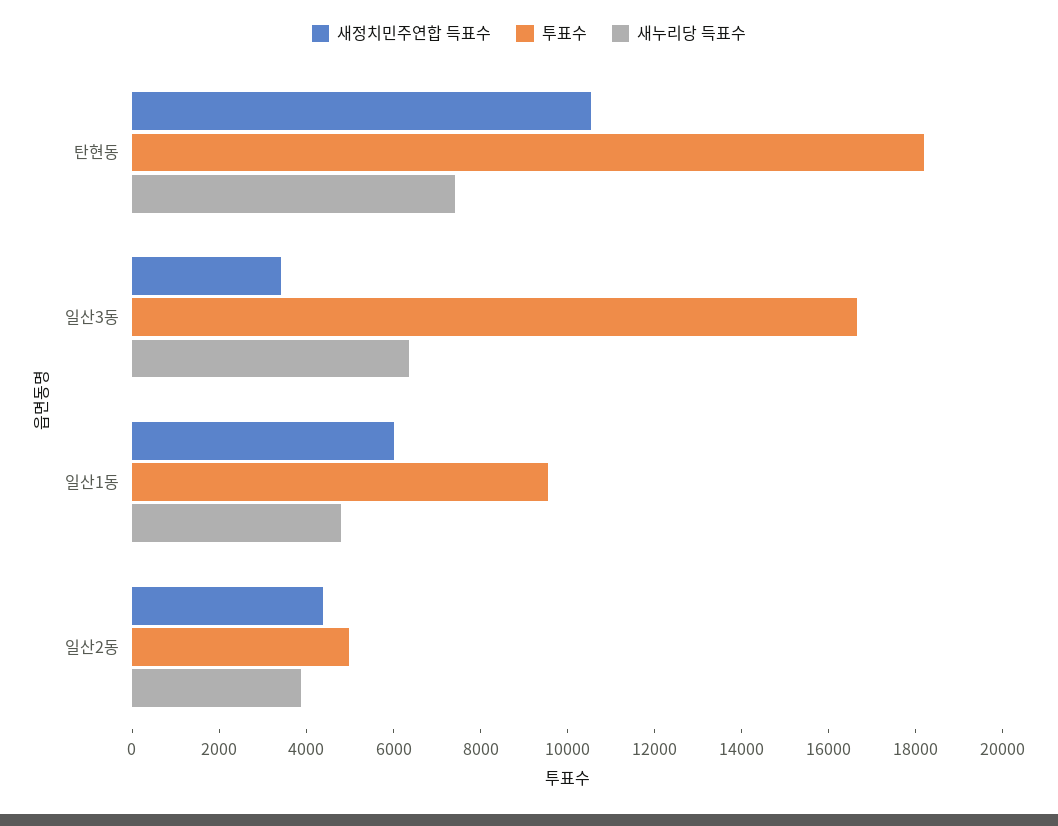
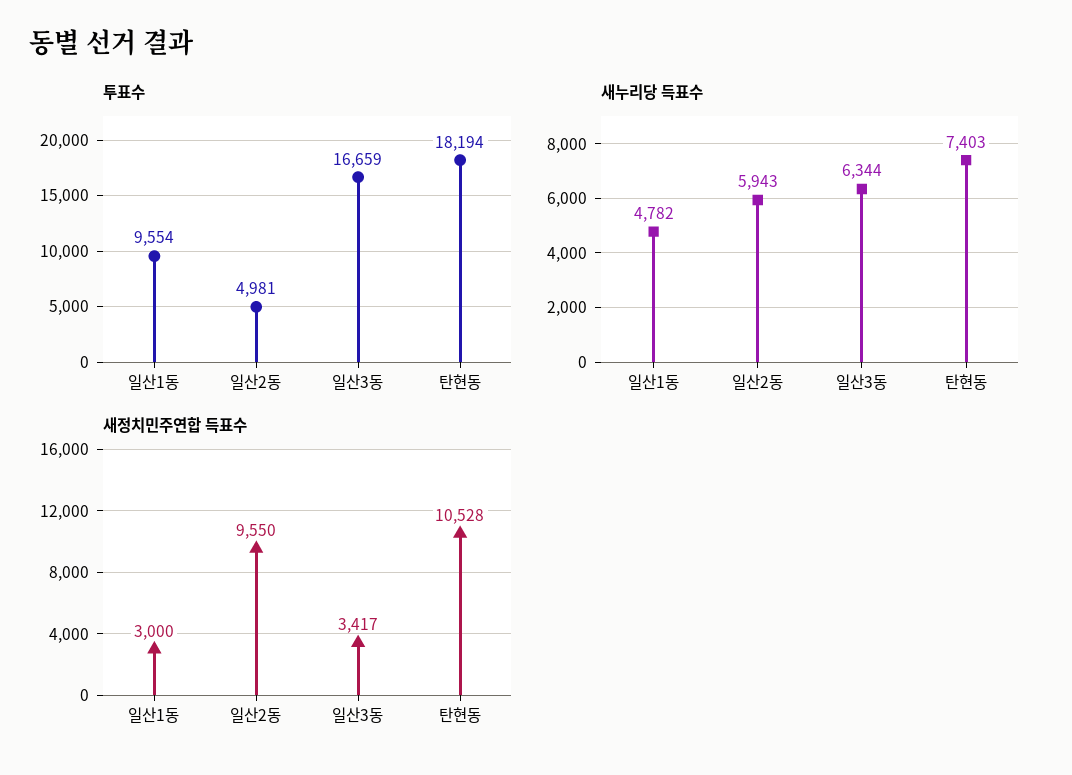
  {
    "새정치민주연합 득표수": {
      "탄현동": 10528,
      "일산3동": 3417,
-     "일산1동": 6000,
+     "일산1동": 3000,
-     "일산2동": 4500
+     "일산2동": 9550
    },
    "투표수": {
      "탄현동": 18194,
      "일산3동": 16659,
      "일산1동": 9554,
      "일산2동": 4981
    },
    "새누리당 득표수": {
      "탄현동": 7403,
      "일산3동": 6344,
      "일산1동": 4782,
-     "일산2동": 4000
+     "일산2동": 5943
    }
  }

